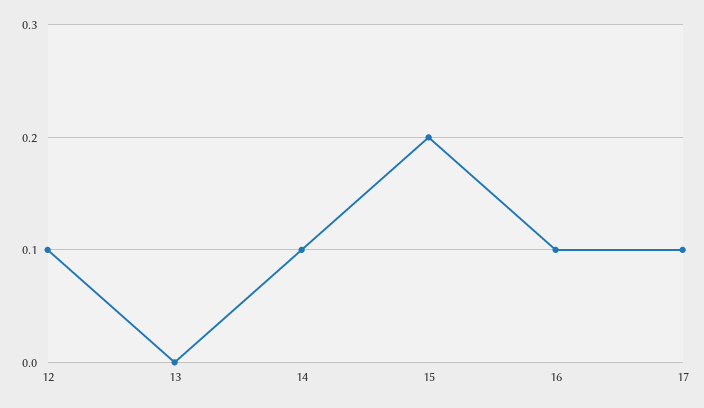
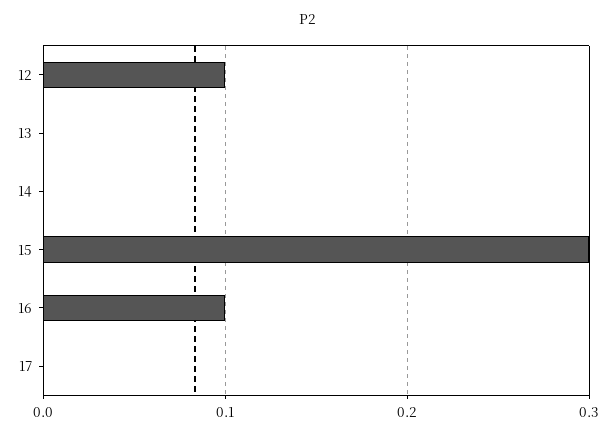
  {
    "12": 0.1,
    "13": 0,
-   "14": 0.1,
+   "14": 0,
-   "15": 0.2,
+   "15": 0.3,
    "16": 0.1,
-   "17": 0.1
+   "17": 0
  }

